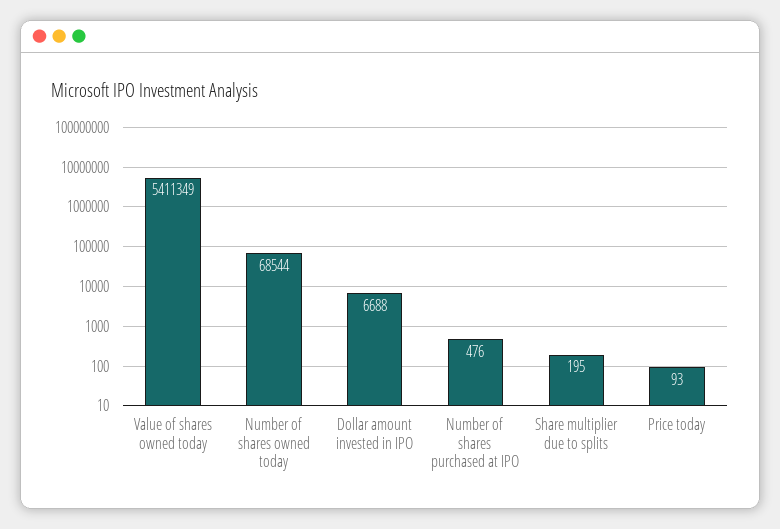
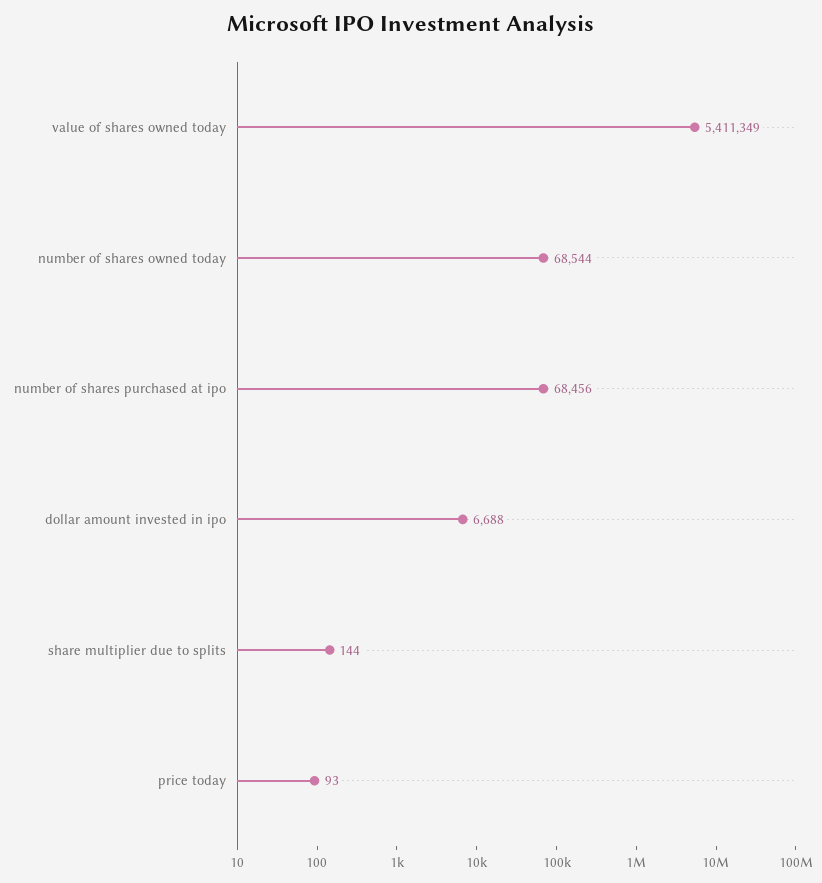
  {
    "Value of shares owned today": 5411349,
    "Number of shares owned today": 68544,
    "Dollar amount invested in IPO": 6688,
-   "Number of shares purchased at IPO": 476,
+   "Number of shares purchased at IPO": 68456,
-   "Share multiplier due to splits": 195,
+   "Share multiplier due to splits": 144,
    "Price today": 93
  }

